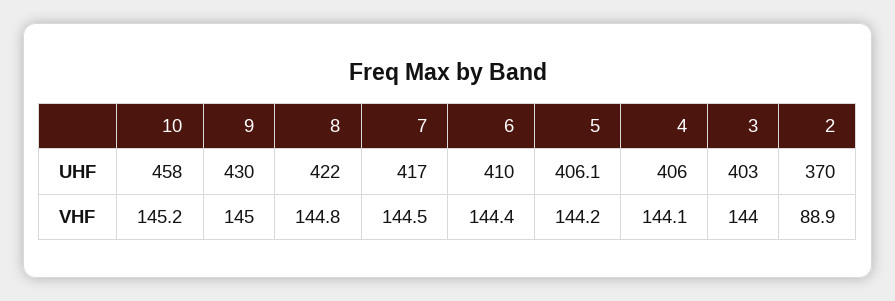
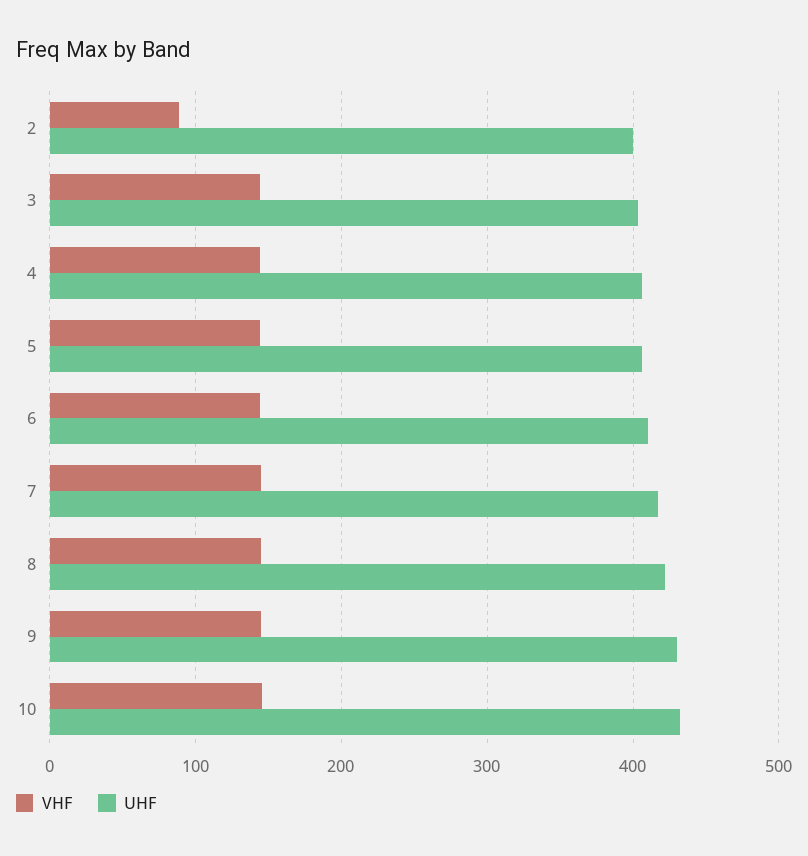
  {
    "UHF": {
-     "10": 458,
+     "10": 430,
      "9": 430,
      "8": 422,
      "7": 417,
      "6": 410,
      "5": 406.1,
      "4": 406,
      "3": 403,
-     "2": 370
+     "2": 400
    },
    "VHF": {
      "10": 145.2,
      "9": 145,
      "8": 144.8,
      "7": 144.5,
      "6": 144.4,
      "5": 144.2,
      "4": 144.1,
      "3": 144,
      "2": 88.9
    }
  }

